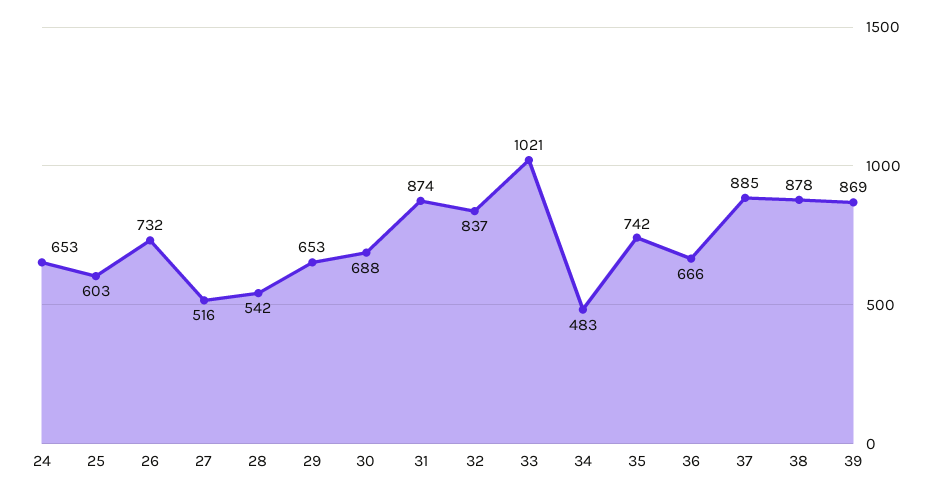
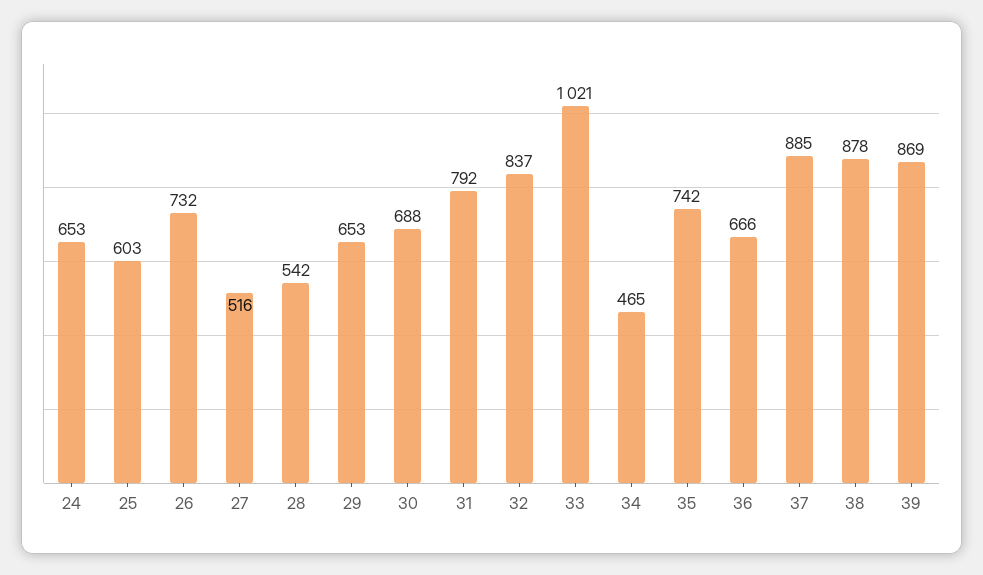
  {
    "24": 653,
    "25": 603,
    "26": 732,
    "27": 516,
    "28": 542,
    "29": 653,
    "30": 688,
-   "31": 874,
+   "31": 792,
    "32": 837,
    "33": 1021,
-   "34": 483,
+   "34": 465,
    "35": 742,
    "36": 666,
    "37": 885,
    "38": 878,
    "39": 869
  }

